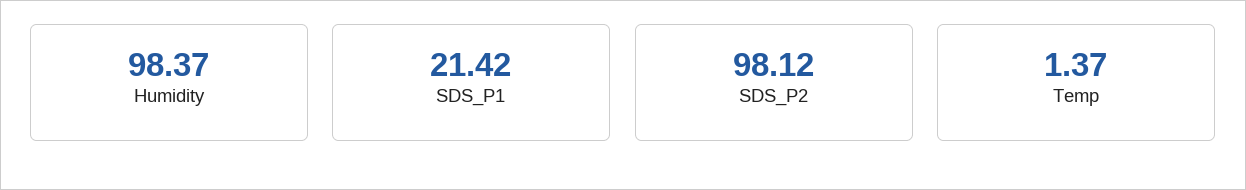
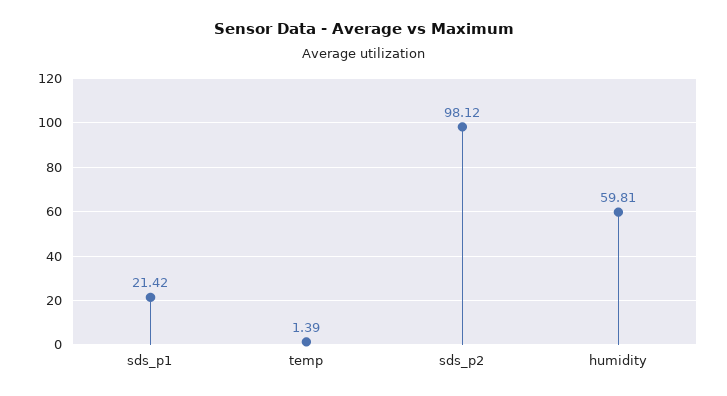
  {
-   "Humidity": 98.37,
+   "Humidity": 59.81,
    "SDS_P1": 21.42,
    "SDS_P2": 98.12,
-   "Temp": 1.37
+   "Temp": 1.39
  }

